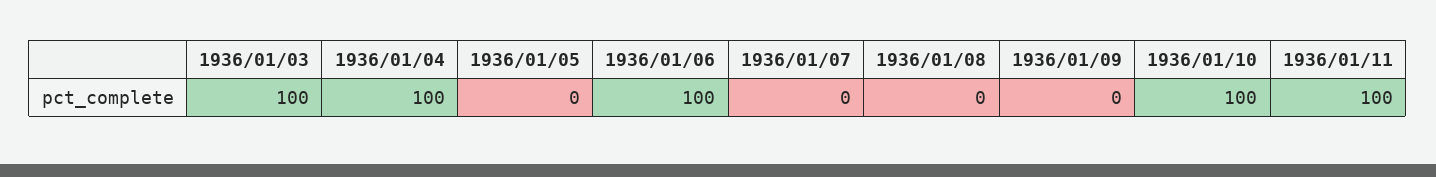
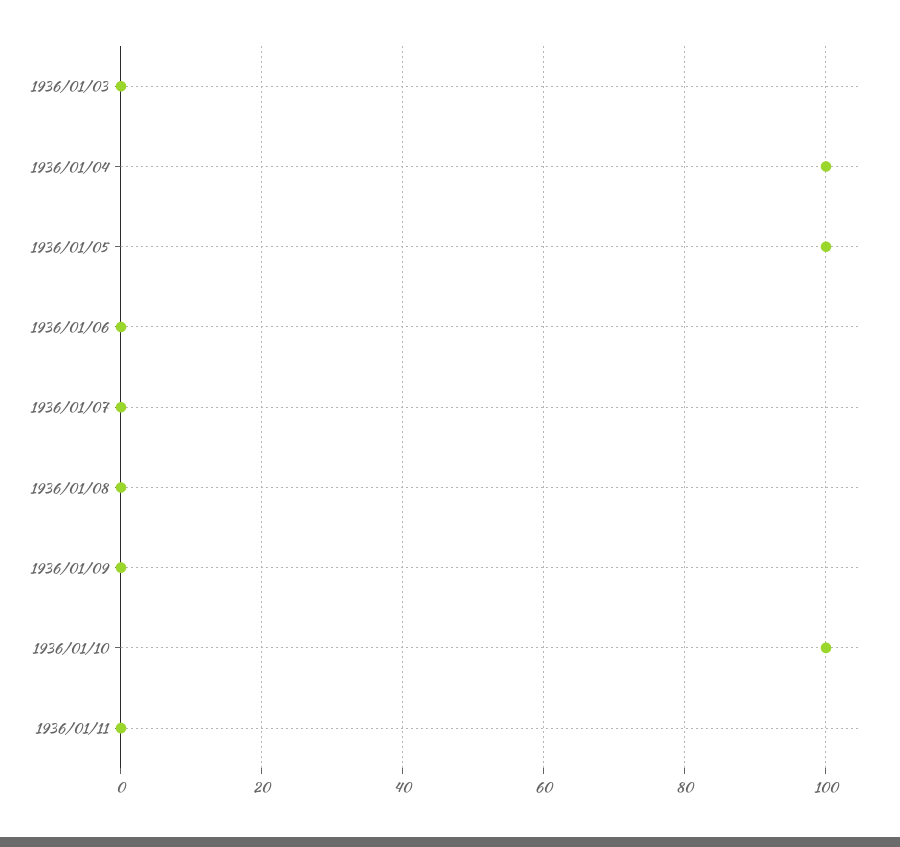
  {
-   "1936/01/03": 100,
+   "1936/01/03": 0,
    "1936/01/04": 100,
-   "1936/01/05": 0,
+   "1936/01/05": 100,
-   "1936/01/06": 100,
+   "1936/01/06": 0,
    "1936/01/07": 0,
    "1936/01/08": 0,
    "1936/01/09": 0,
    "1936/01/10": 100,
-   "1936/01/11": 100
+   "1936/01/11": 0
  }

